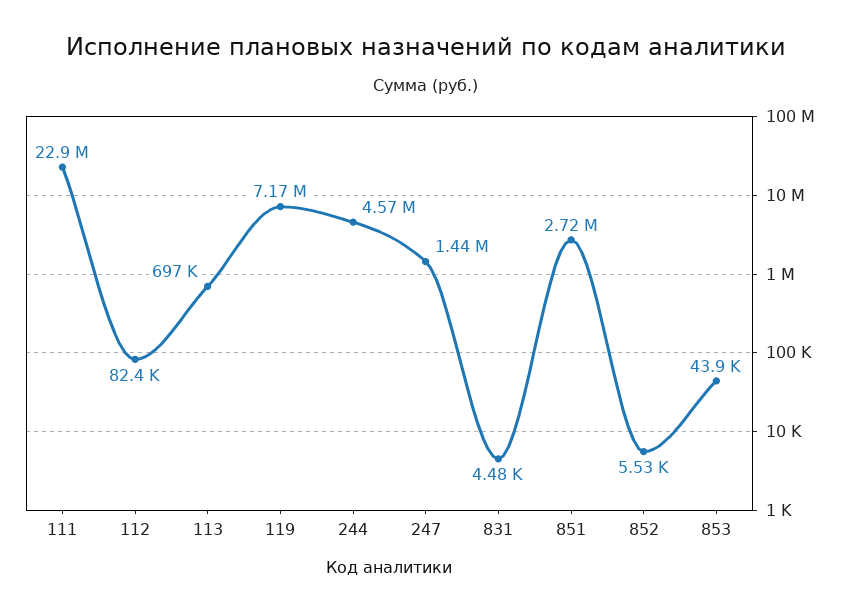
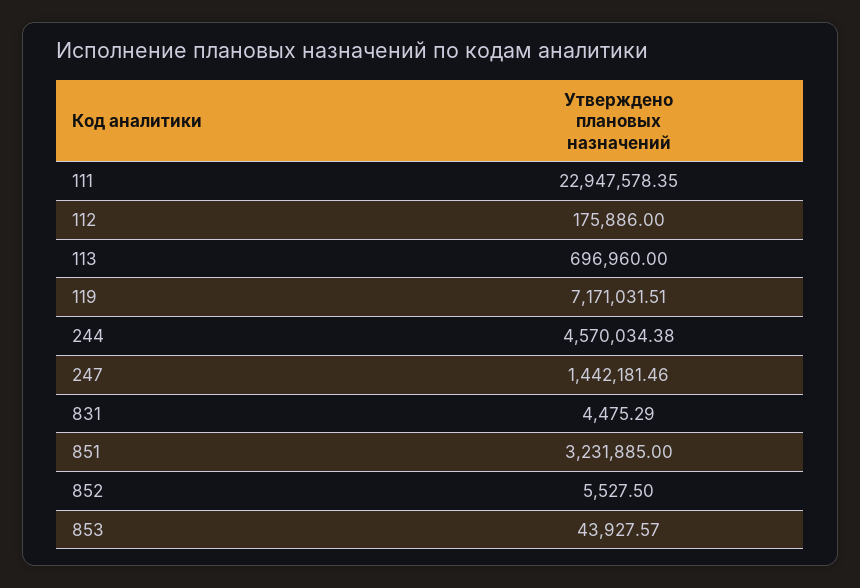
  {
    "111": 22947578.35,
-   "112": 82400,
+   "112": 175886,
    "113": 696960,
    "119": 7171031.51,
    "244": 4570034.38,
    "247": 1442181.46,
    "831": 4475.29,
-   "851": 2720000,
+   "851": 3231885,
    "852": 5527.5,
    "853": 43927.57
  }

